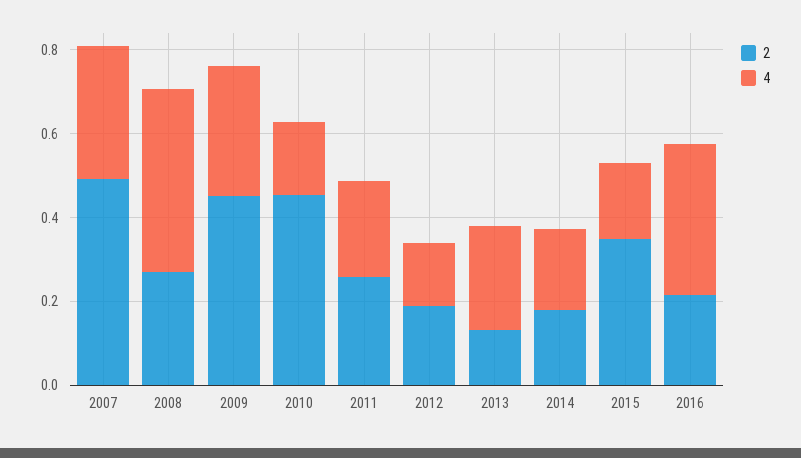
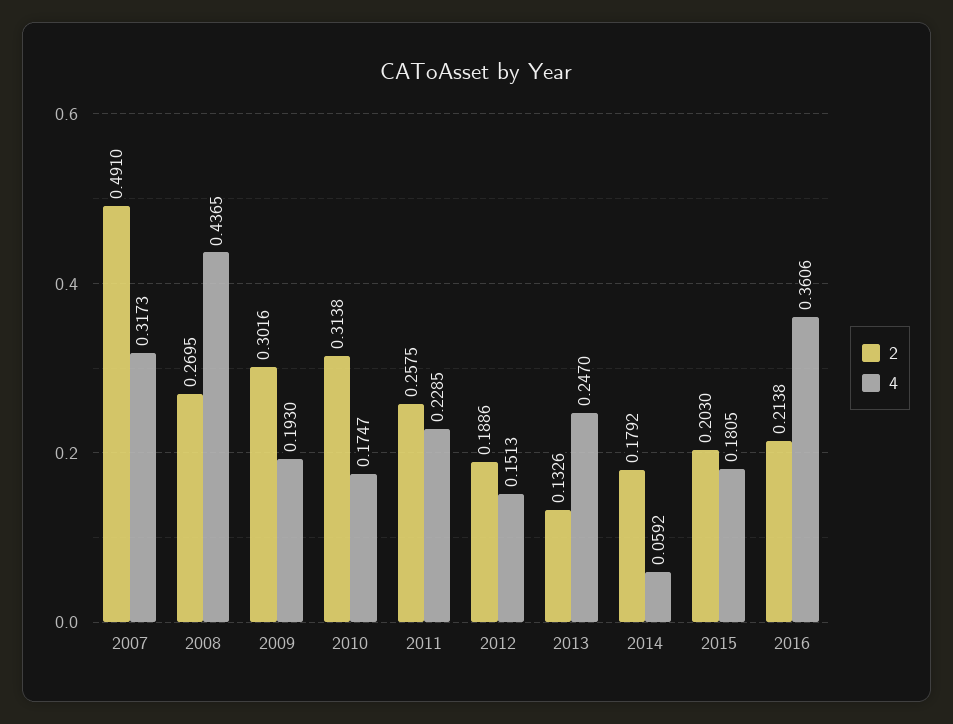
  {
    "2": {
      "2007": 0.491,
      "2008": 0.2695,
-     "2009": 0.45,
+     "2009": 0.3016,
-     "2010": 0.45,
+     "2010": 0.3138,
      "2011": 0.2575,
      "2012": 0.1886,
      "2013": 0.1326,
      "2014": 0.1792,
-     "2015": 0.35,
+     "2015": 0.203,
      "2016": 0.2138
    },
    "4": {
      "2007": 0.3173,
      "2008": 0.4365,
-     "2009": 0.3,
+     "2009": 0.193,
      "2010": 0.1747,
      "2011": 0.2285,
      "2012": 0.1513,
      "2013": 0.247,
-     "2014": 0.2,
+     "2014": 0.0592,
      "2015": 0.1805,
      "2016": 0.3606
    }
  }

